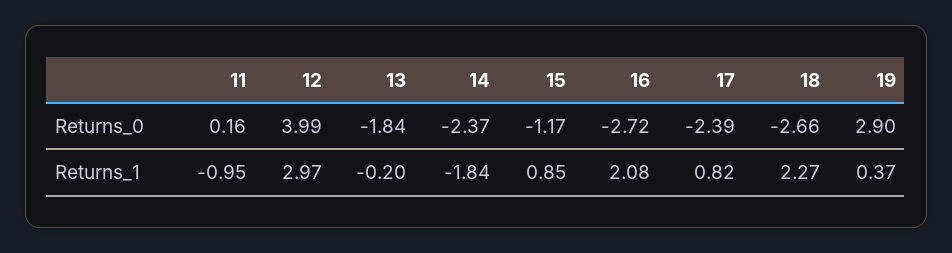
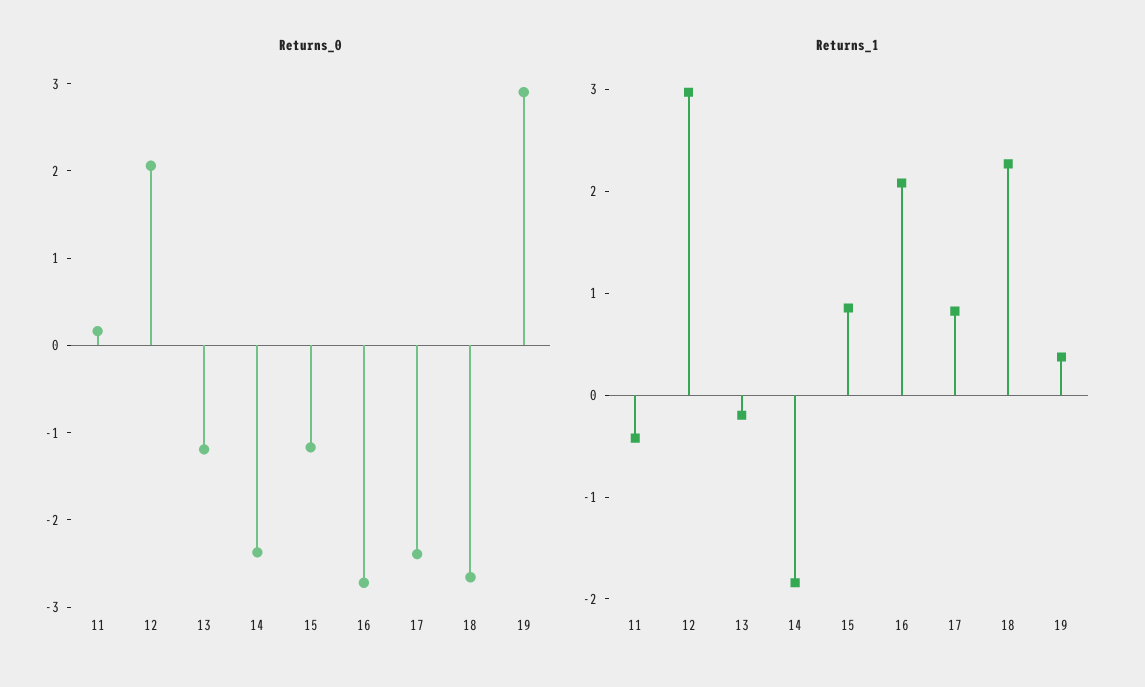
  {
    "Returns_0": {
      "11": 0.16,
-     "12": 3.99,
+     "12": 2,
-     "13": -1.84,
+     "13": -1.2,
      "14": -2.37,
      "15": -1.17,
      "16": -2.72,
      "17": -2.39,
      "18": -2.66,
      "19": 2.9
    },
    "Returns_1": {
-     "11": -0.95,
+     "11": -0.4,
      "12": 2.97,
      "13": -0.2,
      "14": -1.84,
      "15": 0.85,
      "16": 2.08,
      "17": 0.82,
      "18": 2.27,
      "19": 0.37
    }
  }

